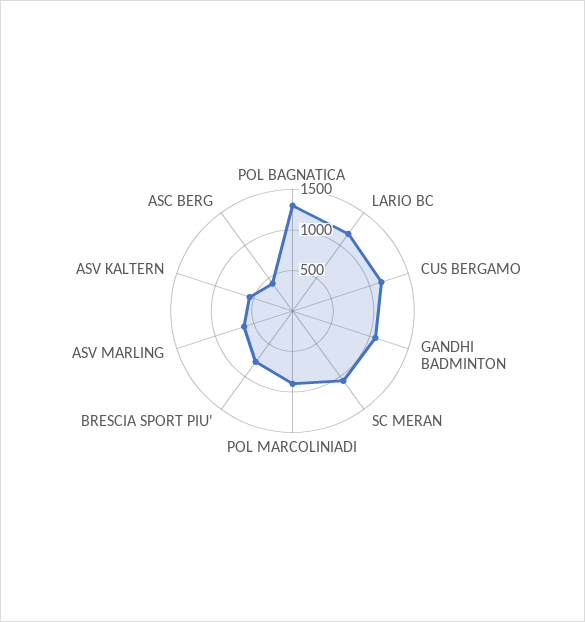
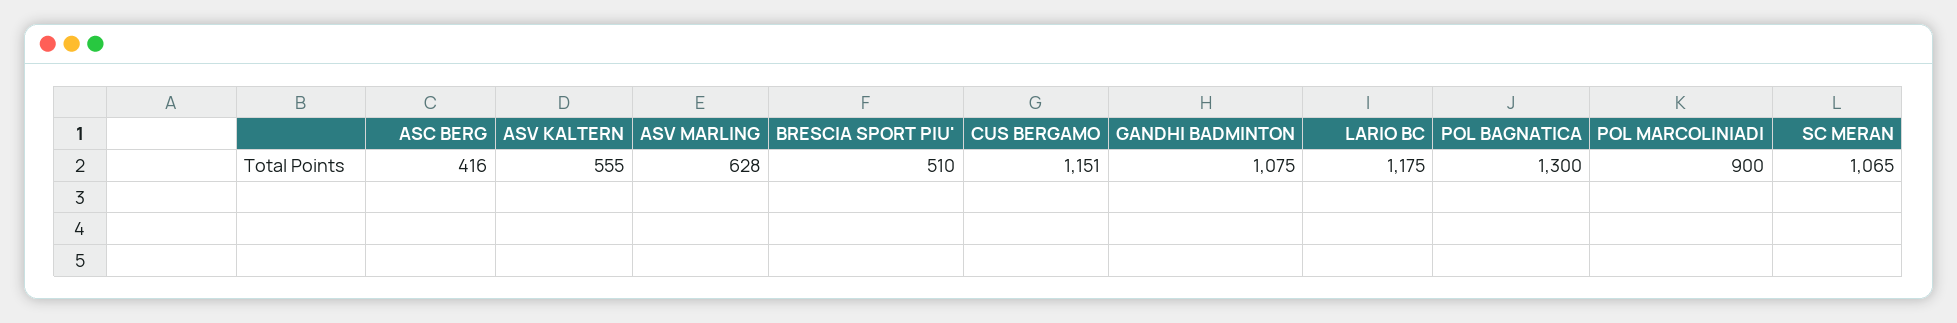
  {
    "POL BAGNATICA": 1300,
    "LARIO BC": 1175,
    "CUS BERGAMO": 1151,
    "GANDHI BADMINTON": 1075,
    "SC MERAN": 1065,
    "POL MARCOLINIADI": 900,
-   "BRESCIA SPORT PIU'": 800,
+   "BRESCIA SPORT PIU'": 510,
    "ASV MARLING": 628,
    "ASV KALTERN": 555,
    "ASC BERG": 416
  }

